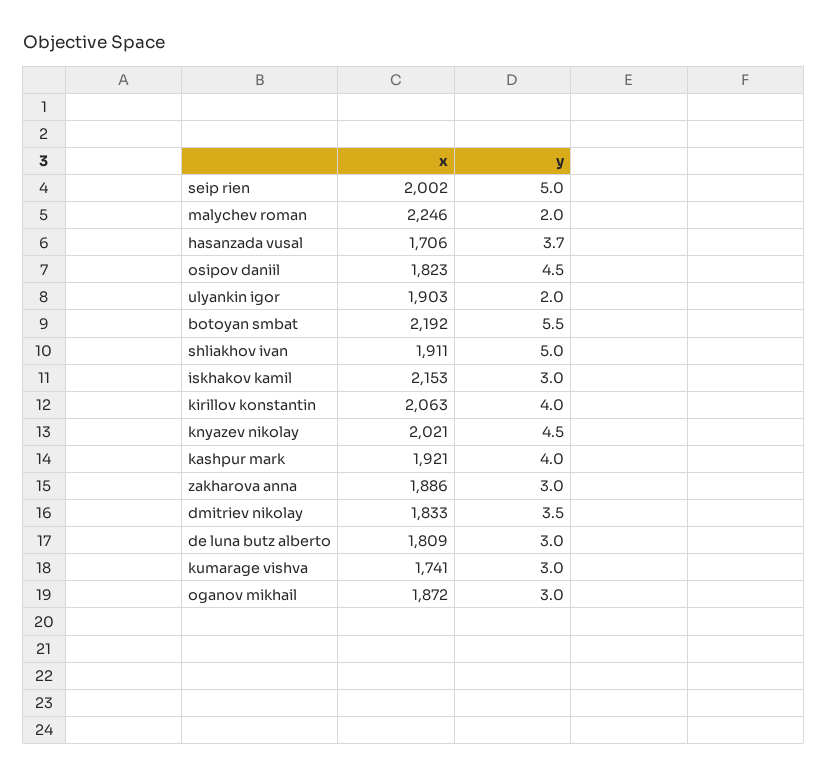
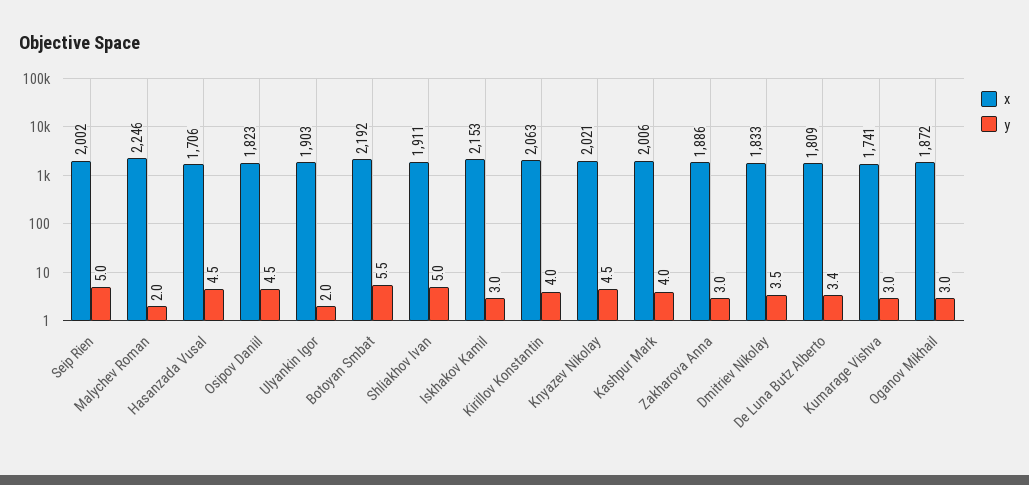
  {
    "x": {
      "seip rien": 2002,
      "malychev roman": 2246,
      "hasanzada vusal": 1706,
      "osipov daniil": 1823,
      "ulyankin igor": 1903,
      "botoyan smbat": 2192,
      "shliakhov ivan": 1911,
      "iskhakov kamil": 2153,
      "kirillov konstantin": 2063,
      "knyazev nikolay": 2021,
-     "kashpur mark": 1921,
+     "kashpur mark": 2006,
      "zakharova anna": 1886,
      "dmitriev nikolay": 1833,
      "de luna butz alberto": 1809,
      "kumarage vishva": 1741,
      "oganov mikhail": 1872
    },
    "y": {
      "seip rien": 5,
      "malychev roman": 2,
-     "hasanzada vusal": 3.7,
+     "hasanzada vusal": 4.5,
      "osipov daniil": 4.5,
      "ulyankin igor": 2,
      "botoyan smbat": 5.5,
      "shliakhov ivan": 5,
      "iskhakov kamil": 3,
      "kirillov konstantin": 4,
      "knyazev nikolay": 4.5,
      "kashpur mark": 4,
      "zakharova anna": 3,
      "dmitriev nikolay": 3.5,
-     "de luna butz alberto": 3,
+     "de luna butz alberto": 3.4,
      "kumarage vishva": 3,
      "oganov mikhail": 3
    }
  }

